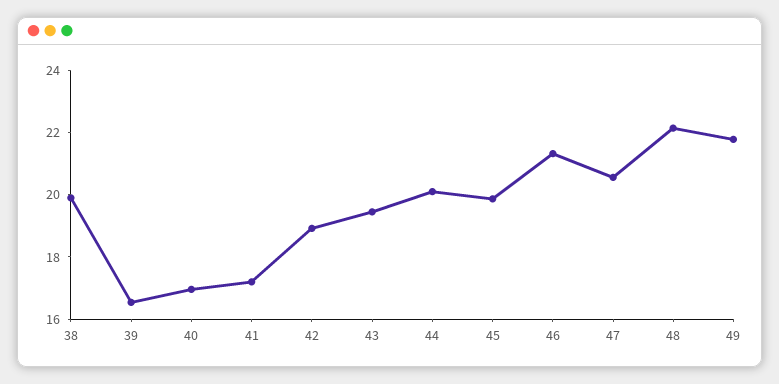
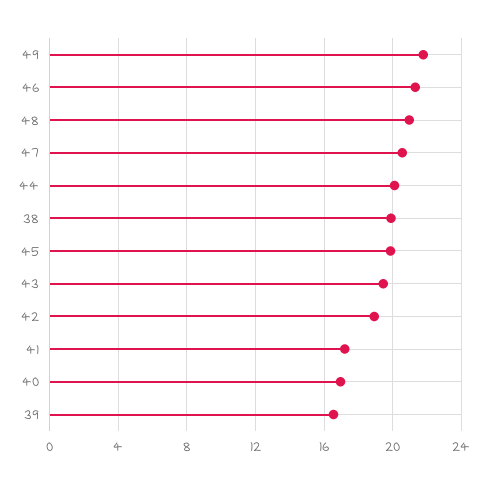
  {
    "38": 20,
    "39": 16.5,
    "40": 17,
    "41": 17,
    "42": 19,
    "43": 19.5,
    "44": 20,
    "45": 20,
    "46": 21.5,
    "47": 20.5,
-   "48": 22,
+   "48": 21,
    "49": 22
  }

